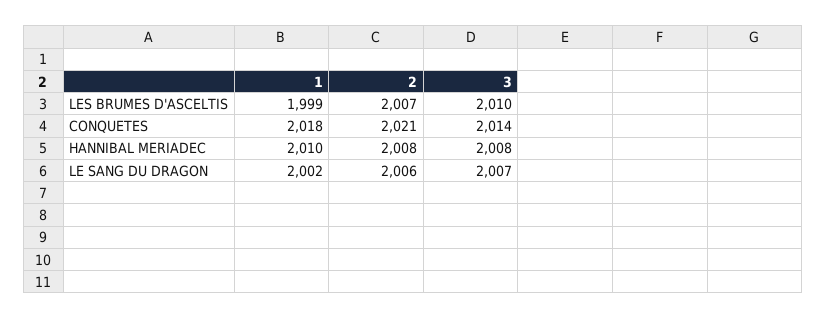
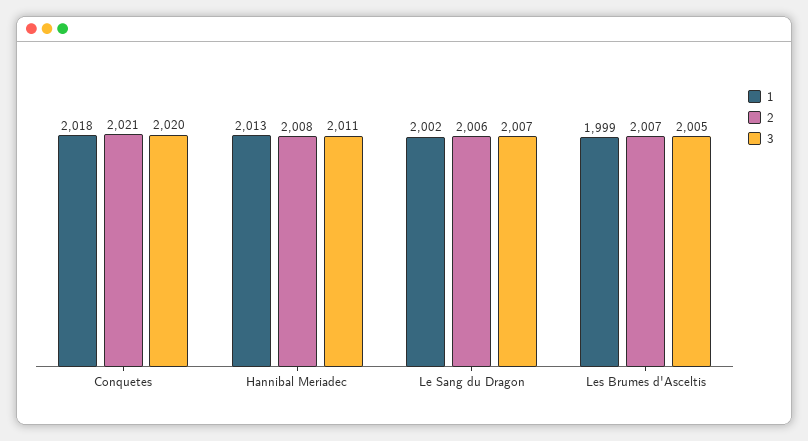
  {
    "1": {
      "LES BRUMES D'ASCELTIS": 1999,
      "CONQUETES": 2018,
-     "HANNIBAL MERIADEC": 2010,
+     "HANNIBAL MERIADEC": 2013,
      "LE SANG DU DRAGON": 2002
    },
    "2": {
      "LES BRUMES D'ASCELTIS": 2007,
      "CONQUETES": 2021,
      "HANNIBAL MERIADEC": 2008,
      "LE SANG DU DRAGON": 2006
    },
    "3": {
-     "LES BRUMES D'ASCELTIS": 2010,
+     "LES BRUMES D'ASCELTIS": 2005,
-     "CONQUETES": 2014,
+     "CONQUETES": 2020,
-     "HANNIBAL MERIADEC": 2008,
+     "HANNIBAL MERIADEC": 2011,
      "LE SANG DU DRAGON": 2007
    }
  }

